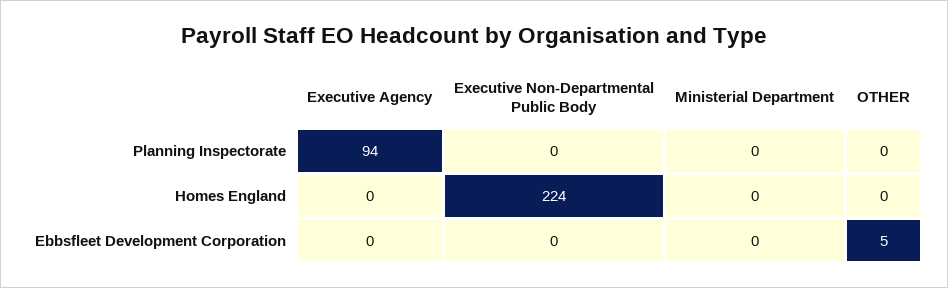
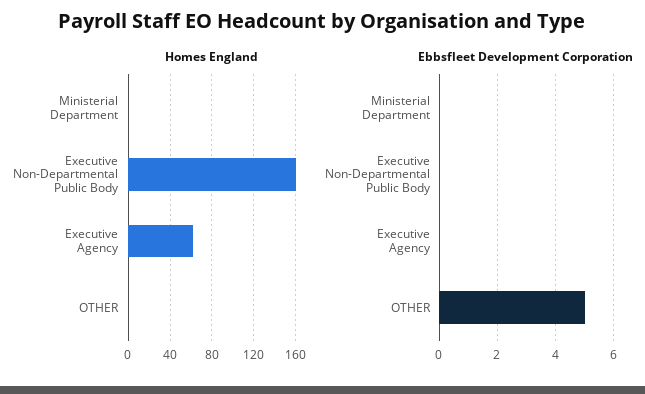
  {
-   "Planning Inspectorate": {
-     "Executive Agency": 94,
-     "Executive Non-Departmental Public Body": 0,
-     "Ministerial Department": 0,
-     "OTHER": 0
-   },
    "Homes England": {
-     "Executive Agency": 0,
+     "Executive Agency": 60,
-     "Executive Non-Departmental Public Body": 224,
+     "Executive Non-Departmental Public Body": 160,
      "Ministerial Department": 0,
      "OTHER": 0
    },
    "Ebbsfleet Development Corporation": {
      "Executive Agency": 0,
      "Executive Non-Departmental Public Body": 0,
      "Ministerial Department": 0,
      "OTHER": 5
    }
  }

